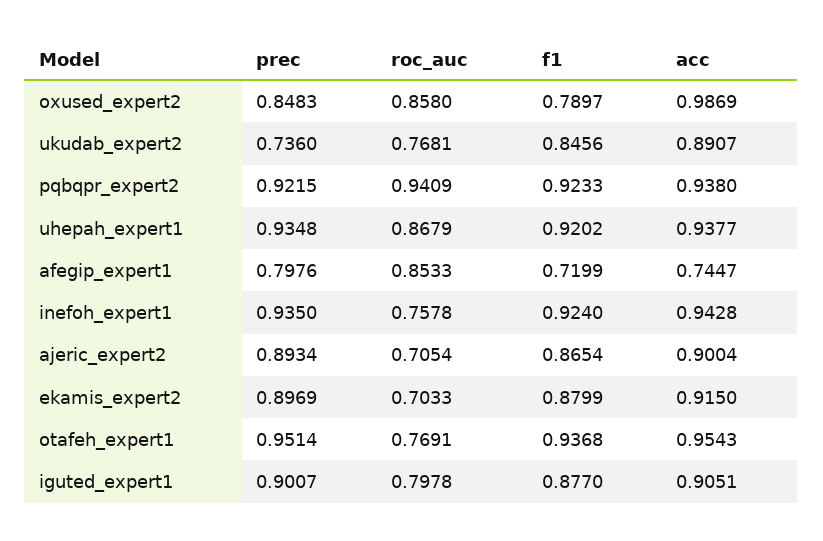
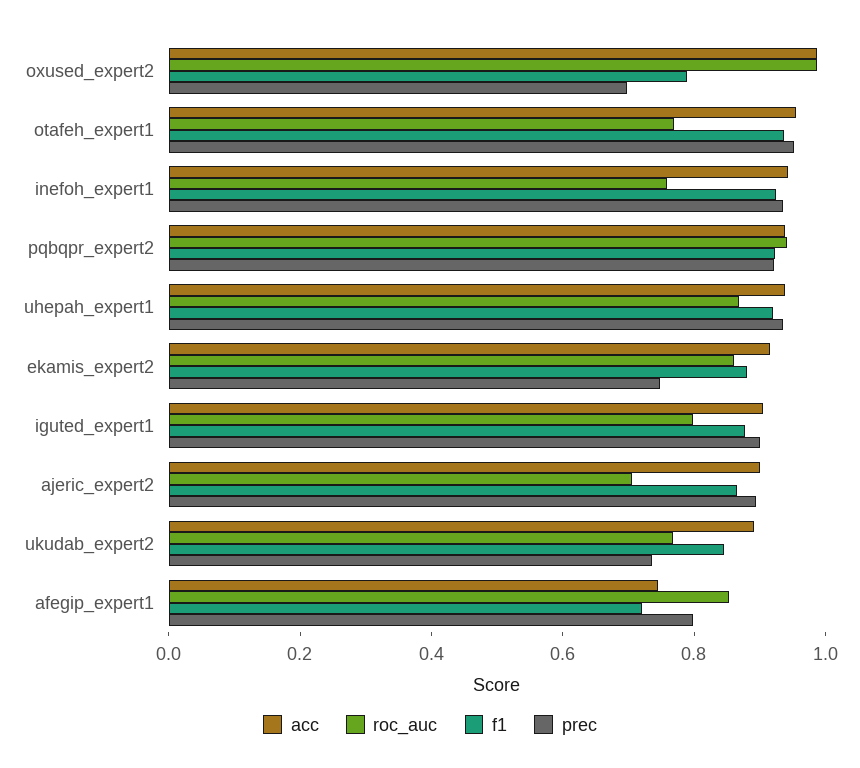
  {
    "prec": {
-     "oxused_expert2": 0.8483,
+     "oxused_expert2": 0.7,
      "ukudab_expert2": 0.736,
      "pqbqpr_expert2": 0.9215,
      "uhepah_expert1": 0.9348,
      "afegip_expert1": 0.7976,
      "inefoh_expert1": 0.935,
      "ajeric_expert2": 0.8934,
-     "ekamis_expert2": 0.8969,
+     "ekamis_expert2": 0.75,
      "otafeh_expert1": 0.9514,
      "iguted_expert1": 0.9007
    },
    "roc_auc": {
-     "oxused_expert2": 0.858,
+     "oxused_expert2": 1,
      "ukudab_expert2": 0.7681,
      "pqbqpr_expert2": 0.9409,
      "uhepah_expert1": 0.8679,
      "afegip_expert1": 0.8533,
      "inefoh_expert1": 0.7578,
      "ajeric_expert2": 0.7054,
-     "ekamis_expert2": 0.7033,
+     "ekamis_expert2": 0.85,
      "otafeh_expert1": 0.7691,
      "iguted_expert1": 0.7978
    },
    "f1": {
      "oxused_expert2": 0.7897,
      "ukudab_expert2": 0.8456,
      "pqbqpr_expert2": 0.9233,
      "uhepah_expert1": 0.9202,
      "afegip_expert1": 0.7199,
      "inefoh_expert1": 0.924,
      "ajeric_expert2": 0.8654,
      "ekamis_expert2": 0.8799,
      "otafeh_expert1": 0.9368,
      "iguted_expert1": 0.877
    },
    "acc": {
      "oxused_expert2": 0.9869,
      "ukudab_expert2": 0.8907,
      "pqbqpr_expert2": 0.938,
      "uhepah_expert1": 0.9377,
      "afegip_expert1": 0.7447,
      "inefoh_expert1": 0.9428,
      "ajeric_expert2": 0.9004,
      "ekamis_expert2": 0.915,
      "otafeh_expert1": 0.9543,
      "iguted_expert1": 0.9051
    }
  }

